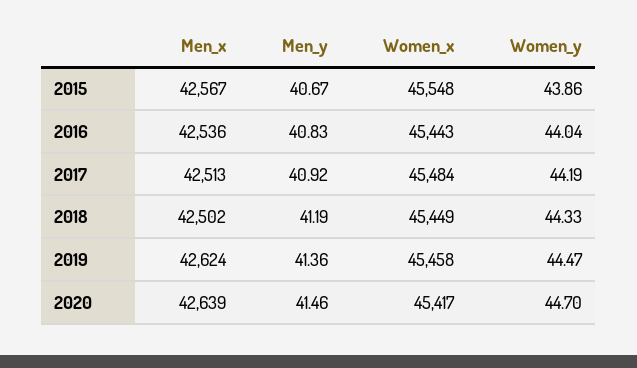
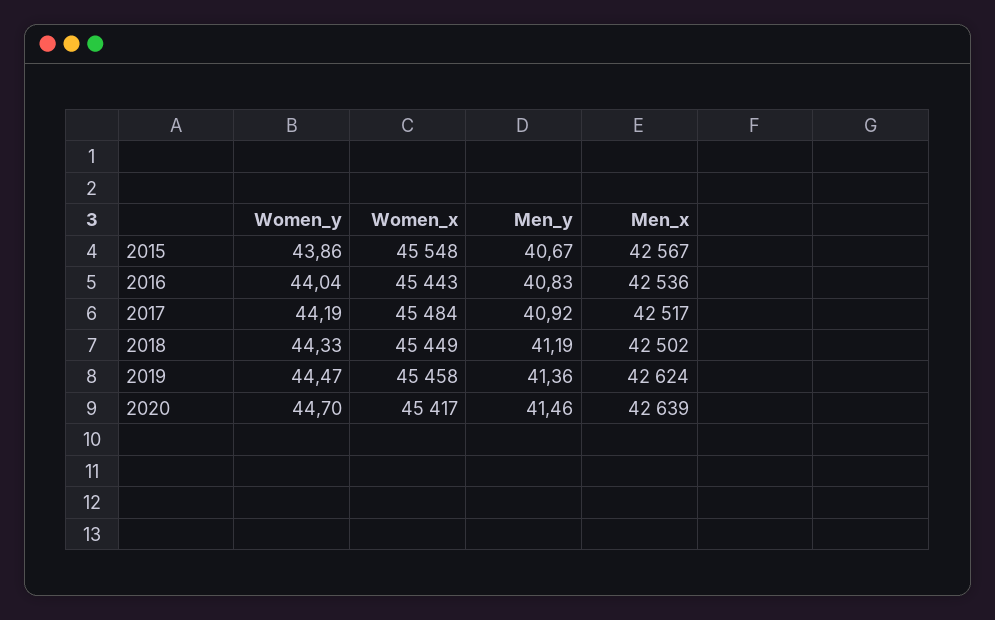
  {
    "Men_x": {
      "2015": 42567,
      "2016": 42536,
-     "2017": 42513,
+     "2017": 42517,
      "2018": 42502,
      "2019": 42624,
      "2020": 42639
    },
    "Men_y": {
      "2015": 40.67,
      "2016": 40.83,
      "2017": 40.92,
      "2018": 41.19,
      "2019": 41.36,
      "2020": 41.46
    },
    "Women_x": {
      "2015": 45548,
      "2016": 45443,
      "2017": 45484,
      "2018": 45449,
      "2019": 45458,
      "2020": 45417
    },
    "Women_y": {
      "2015": 43.86,
      "2016": 44.04,
      "2017": 44.19,
      "2018": 44.33,
      "2019": 44.47,
      "2020": 44.7
    }
  }

